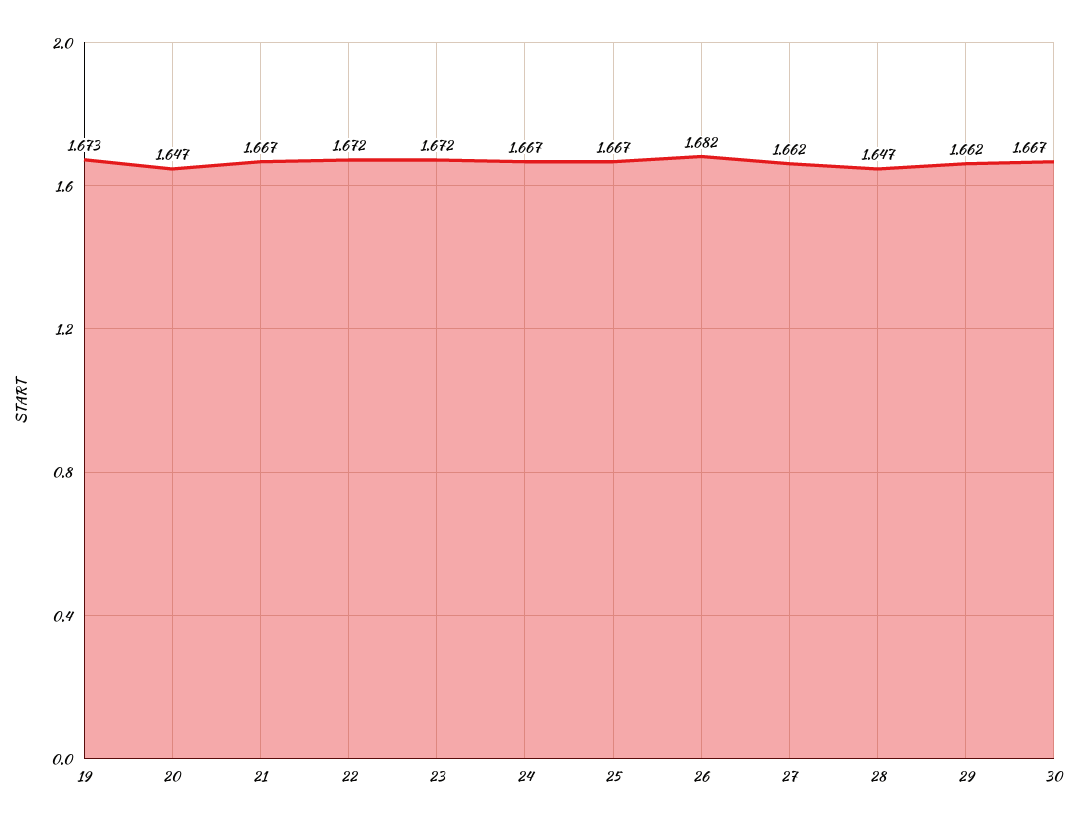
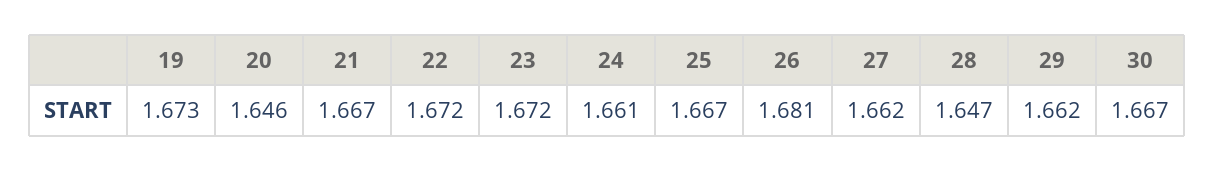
  {
    "19": 1.673,
-   "20": 1.647,
+   "20": 1.646,
    "21": 1.667,
    "22": 1.672,
    "23": 1.672,
-   "24": 1.667,
+   "24": 1.661,
    "25": 1.667,
-   "26": 1.682,
+   "26": 1.681,
    "27": 1.662,
    "28": 1.647,
    "29": 1.662,
    "30": 1.667
  }

